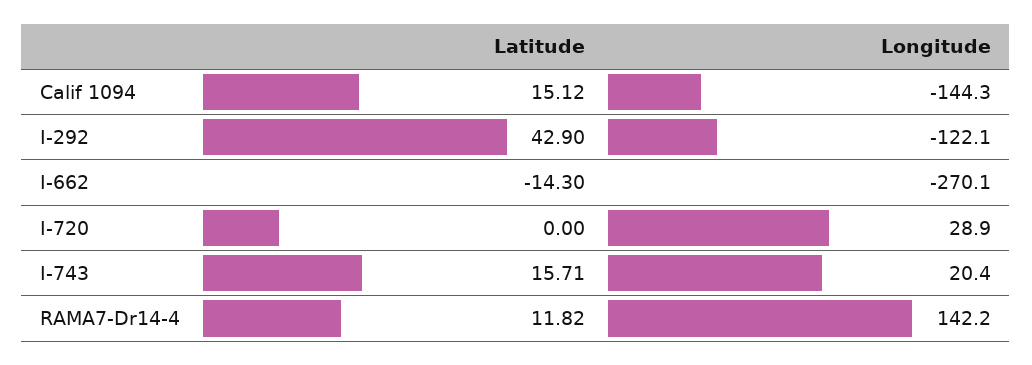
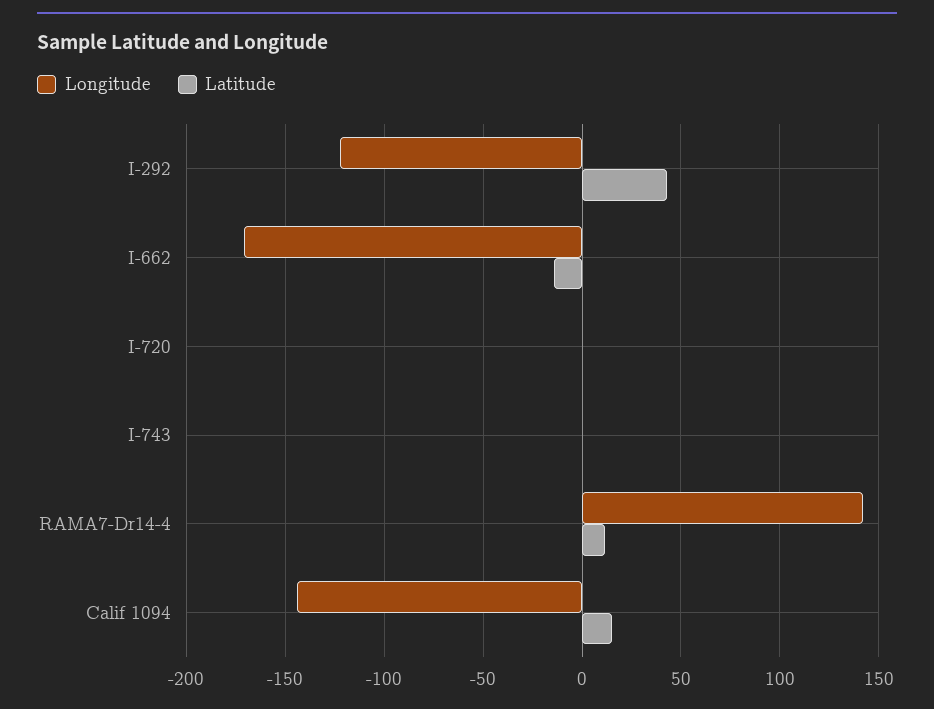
  {
    "Latitude": {
      "Calif 1094": 15.12,
      "I-292": 42.9,
      "I-662": -14.3,
      "I-720": 0,
-     "I-743": 15.71,
+     "I-743": 0,
      "RAMA7-Dr14-4": 11.82
    },
    "Longitude": {
      "Calif 1094": -144.3,
      "I-292": -122.1,
-     "I-662": -270.1,
+     "I-662": -170,
-     "I-720": 28.9,
+     "I-720": 0,
-     "I-743": 20.4,
+     "I-743": 0,
      "RAMA7-Dr14-4": 142.2
    }
  }

